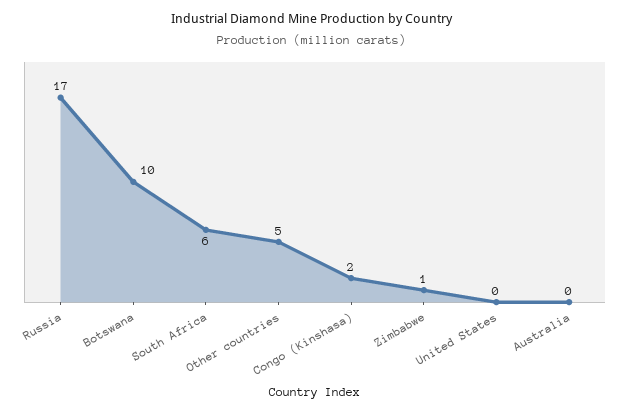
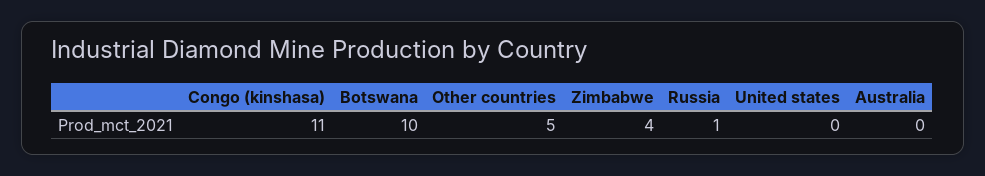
  {
-   "Russia": 17,
+   "Russia": 1,
    "Botswana": 10,
-   "South Africa": 6,
    "Other countries": 5,
-   "Congo (Kinshasa)": 2,
+   "Congo (Kinshasa)": 11,
-   "Zimbabwe": 1,
+   "Zimbabwe": 4,
    "United States": 0,
    "Australia": 0
  }

